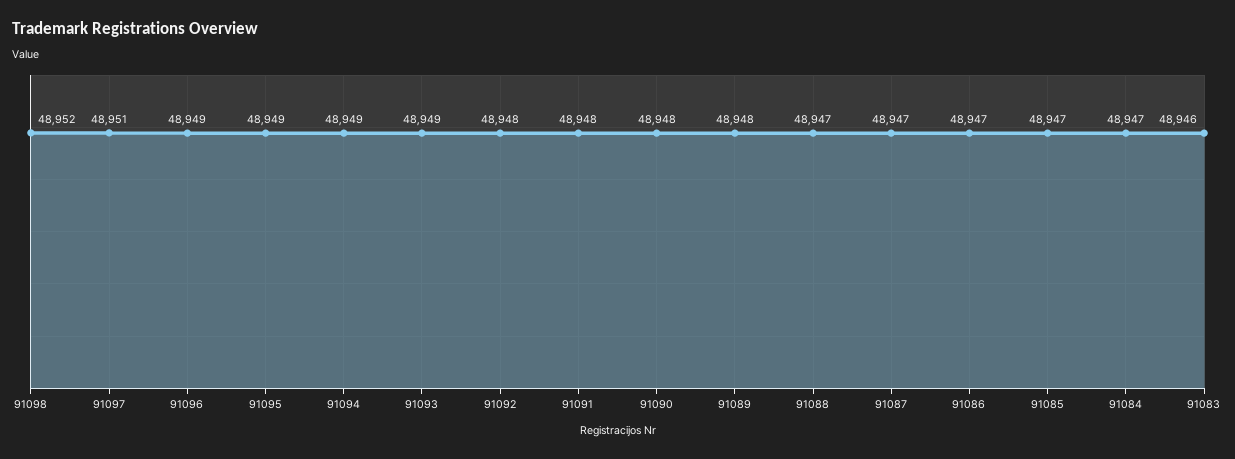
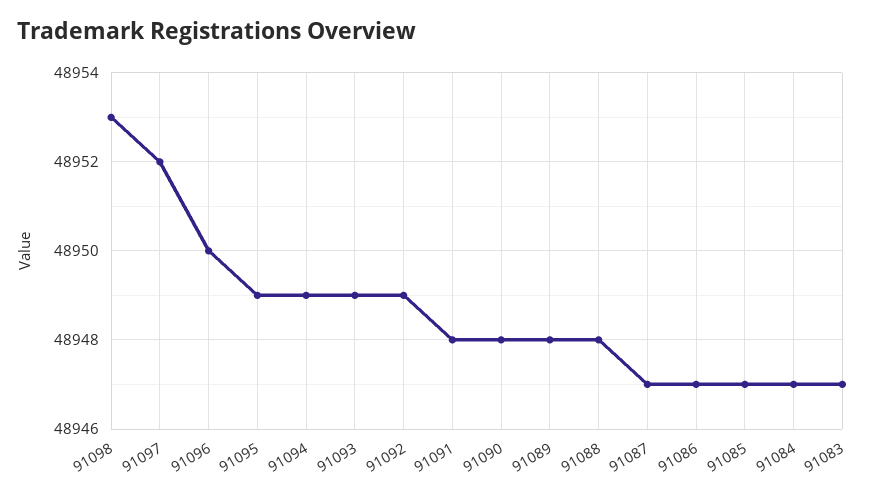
  {
-   "91098": 48952,
+   "91098": 48953,
-   "91097": 48951,
+   "91097": 48952,
-   "91096": 48949,
+   "91096": 48950,
    "91095": 48949,
    "91094": 48949,
    "91093": 48949,
-   "91092": 48948,
+   "91092": 48949,
    "91091": 48948,
    "91090": 48948,
    "91089": 48948,
-   "91088": 48947,
+   "91088": 48948,
    "91087": 48947,
    "91086": 48947,
    "91085": 48947,
    "91084": 48947,
-   "91083": 48946
+   "91083": 48947
  }

